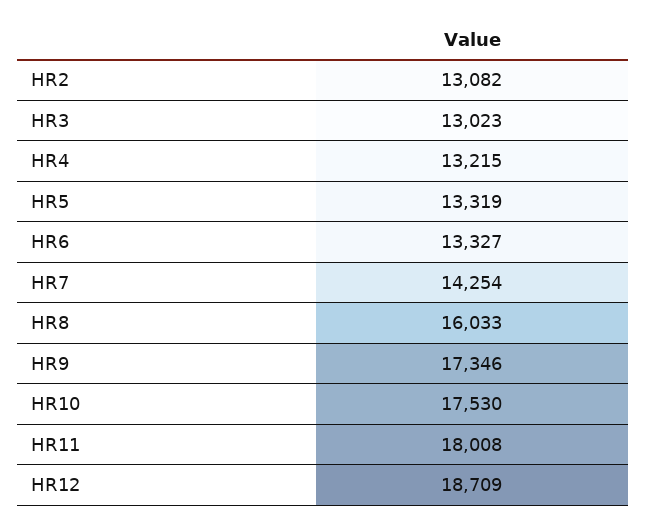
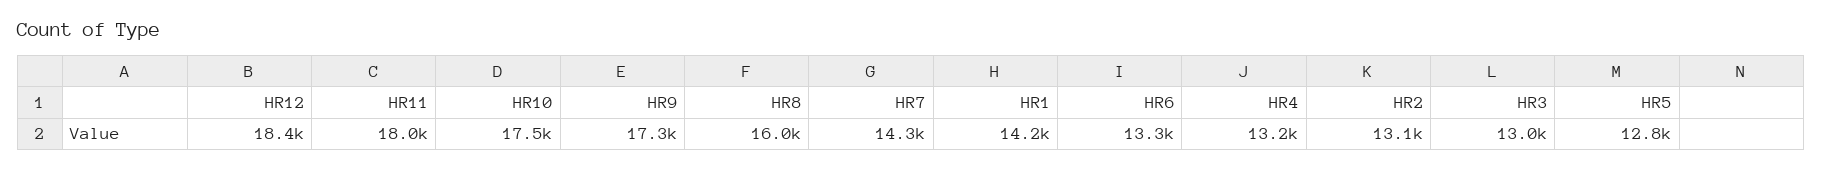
  {
    "HR2": 13082,
    "HR3": 13023,
    "HR4": 13215,
-   "HR5": 13319,
+   "HR5": 12800,
    "HR6": 13327,
    "HR7": 14254,
    "HR8": 16033,
    "HR9": 17346,
    "HR10": 17530,
    "HR11": 18008,
-   "HR12": 18709
+   "HR12": 18400,
+   "HR1": 14200
  }

